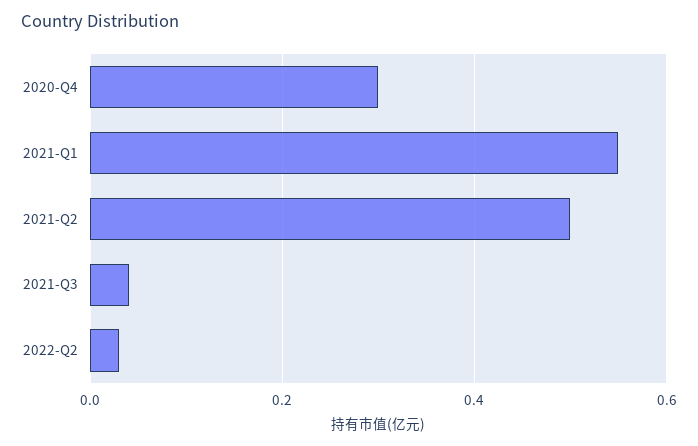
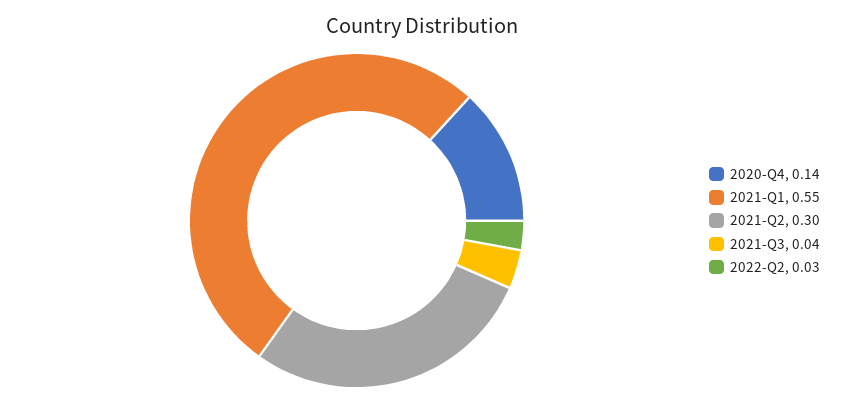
  {
-   "2020-Q4": 0.3,
+   "2020-Q4": 0.14,
    "2021-Q1": 0.55,
-   "2021-Q2": 0.5,
+   "2021-Q2": 0.3,
    "2021-Q3": 0.04,
    "2022-Q2": 0.03
  }

